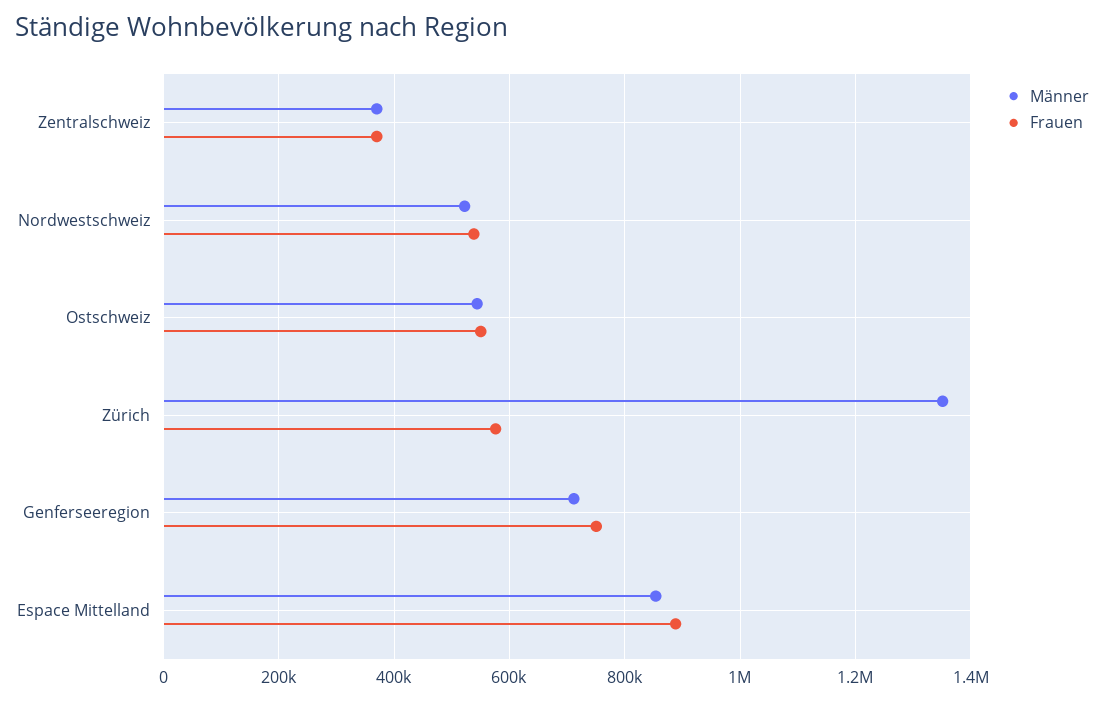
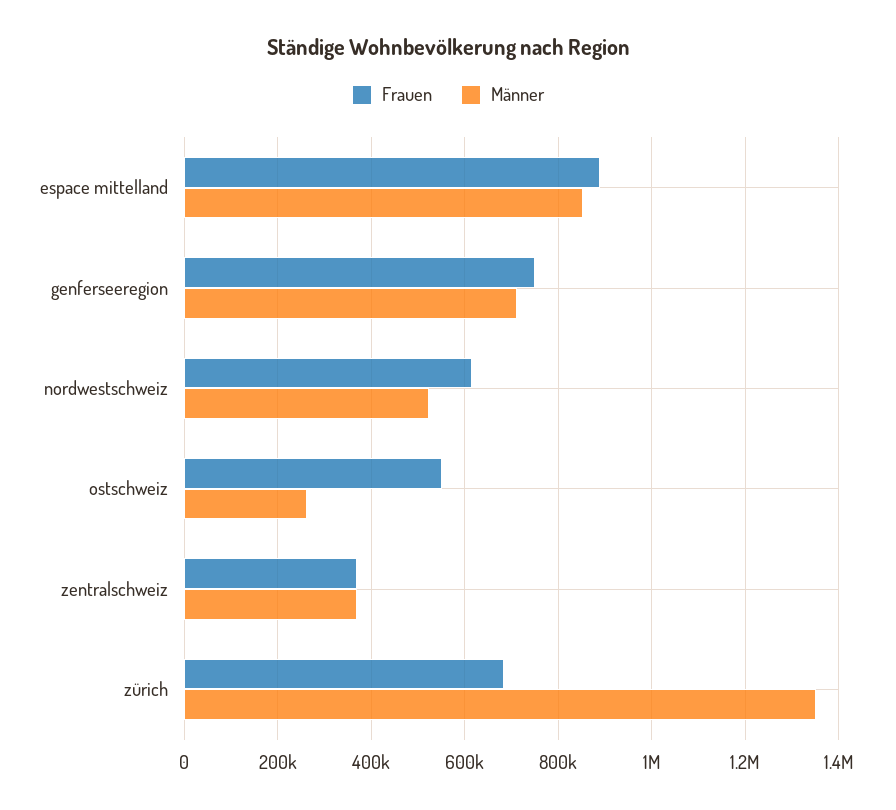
  {
    "Männer": {
      "Zentralschweiz": 360000,
      "Nordwestschweiz": 520000,
-     "Ostschweiz": 540000,
+     "Ostschweiz": 260000,
      "Zürich": 1360000,
      "Genferseeregion": 720000,
      "Espace Mittelland": 860000
    },
    "Frauen": {
      "Zentralschweiz": 360000,
-     "Nordwestschweiz": 540000,
+     "Nordwestschweiz": 620000,
      "Ostschweiz": 560000,
-     "Zürich": 580000,
+     "Zürich": 680000,
      "Genferseeregion": 760000,
      "Espace Mittelland": 880000
    }
  }

